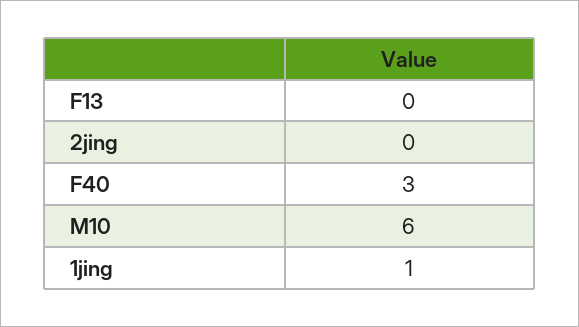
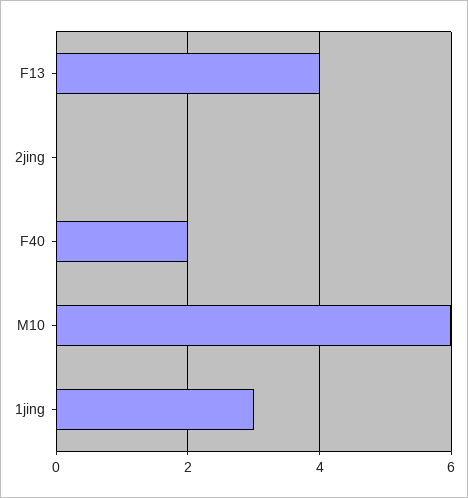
  {
-   "F13": 0,
+   "F13": 4,
    "2jing": 0,
-   "F40": 3,
+   "F40": 2,
    "M10": 6,
-   "1jing": 1
+   "1jing": 3
  }

